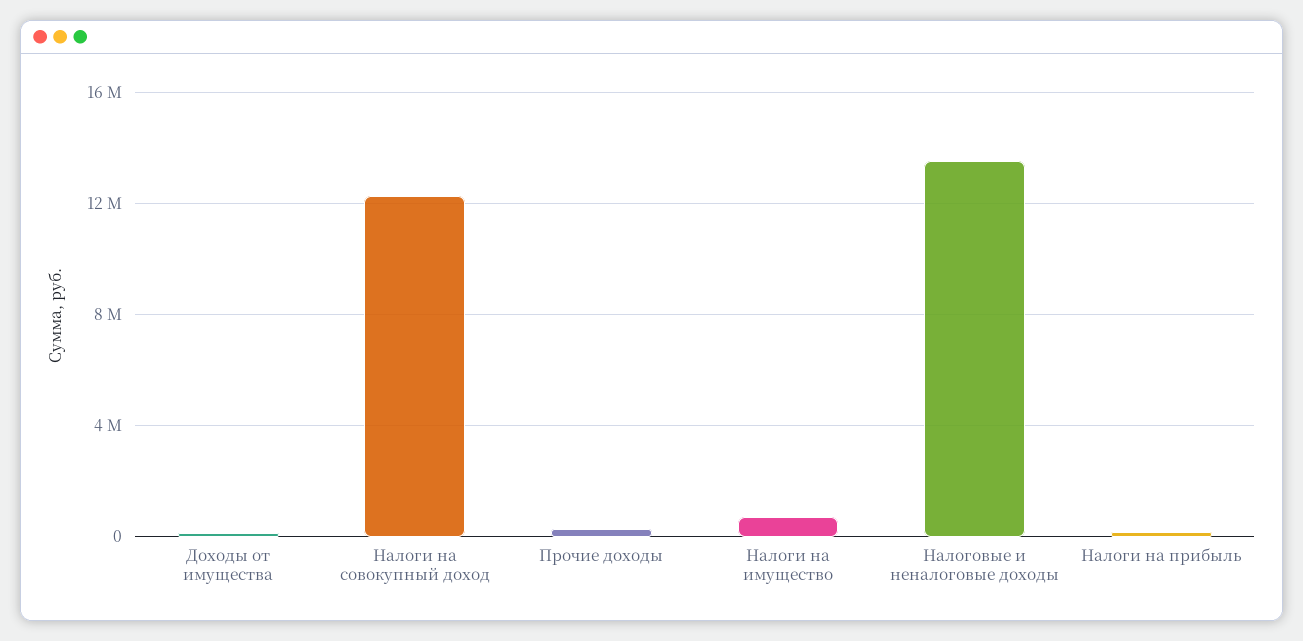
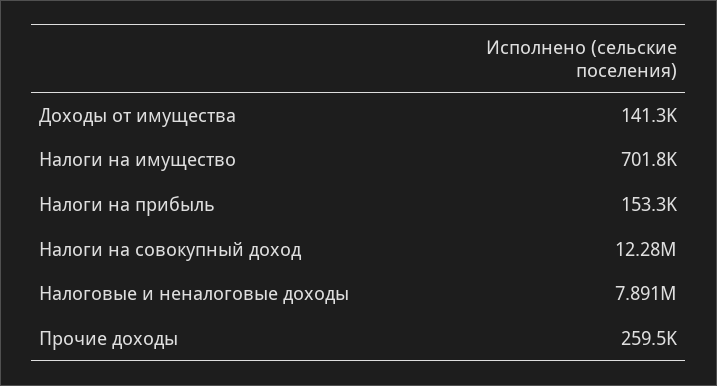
  {
    "Доходы от имущества": 141300,
    "Налоги на совокупный доход": 12280000,
    "Прочие доходы": 259500,
    "Налоги на имущество": 701800,
-   "Налоговые и неналоговые доходы": 13500000,
+   "Налоговые и неналоговые доходы": 7891000,
    "Налоги на прибыль": 153300
  }

